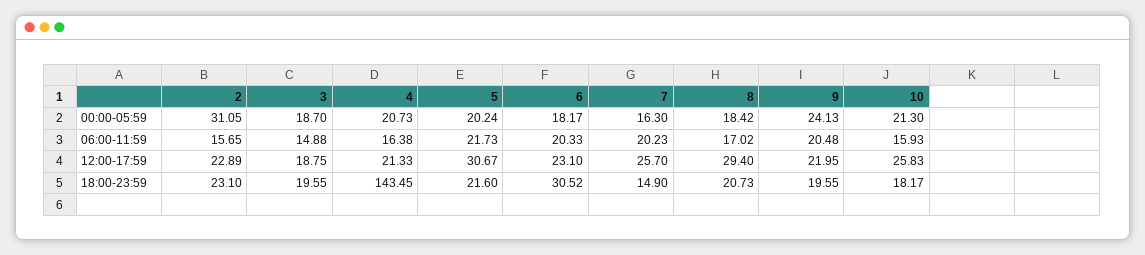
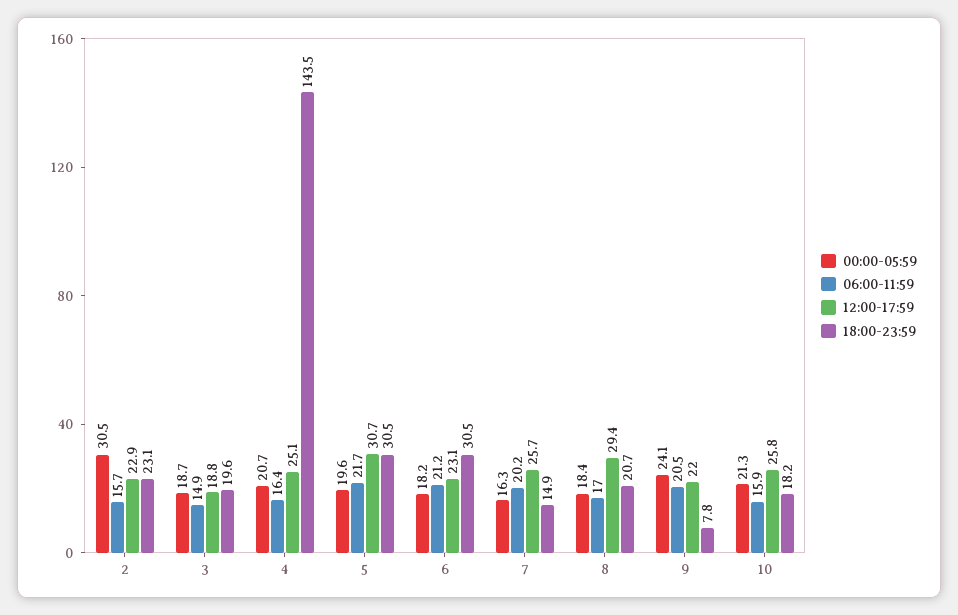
  {
    "00:00-05:59": {
-     "2": 31.05,
+     "2": 30.5,
      "3": 18.7,
      "4": 20.73,
-     "5": 20.24,
+     "5": 19.6,
      "6": 18.17,
      "7": 16.3,
      "8": 18.42,
      "9": 24.13,
      "10": 21.3
    },
    "06:00-11:59": {
      "2": 15.65,
      "3": 14.88,
      "4": 16.38,
      "5": 21.73,
-     "6": 20.33,
+     "6": 21.2,
      "7": 20.23,
      "8": 17.02,
      "9": 20.48,
      "10": 15.93
    },
    "12:00-17:59": {
      "2": 22.89,
      "3": 18.75,
-     "4": 21.33,
+     "4": 25.1,
      "5": 30.67,
      "6": 23.1,
      "7": 25.7,
      "8": 29.4,
      "9": 21.95,
      "10": 25.83
    },
    "18:00-23:59": {
      "2": 23.1,
      "3": 19.55,
      "4": 143.45,
-     "5": 21.6,
+     "5": 30.5,
      "6": 30.52,
      "7": 14.9,
      "8": 20.73,
-     "9": 19.55,
+     "9": 7.8,
      "10": 18.17
    }
  }

